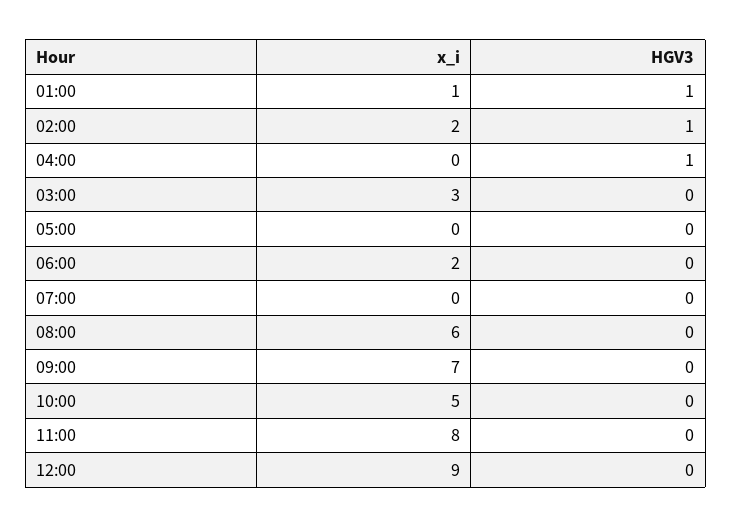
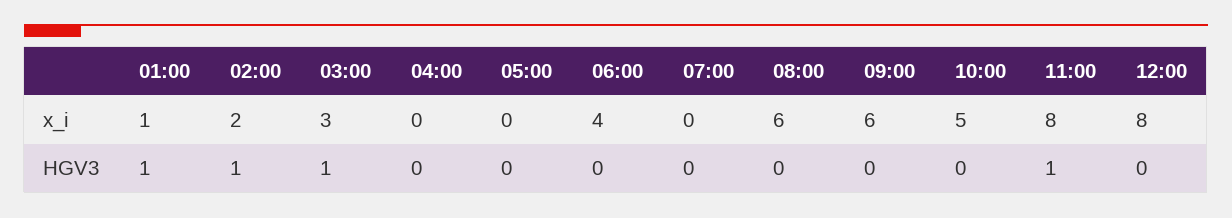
  {
    "x_i": {
      "01:00": 1,
      "02:00": 2,
      "04:00": 0,
      "03:00": 3,
      "05:00": 0,
-     "06:00": 2,
+     "06:00": 4,
      "07:00": 0,
      "08:00": 6,
-     "09:00": 7,
+     "09:00": 6,
      "10:00": 5,
      "11:00": 8,
-     "12:00": 9
+     "12:00": 8
    },
    "HGV3": {
      "01:00": 1,
      "02:00": 1,
-     "04:00": 1,
+     "04:00": 0,
-     "03:00": 0,
+     "03:00": 1,
      "05:00": 0,
      "06:00": 0,
      "07:00": 0,
      "08:00": 0,
      "09:00": 0,
      "10:00": 0,
-     "11:00": 0,
+     "11:00": 1,
      "12:00": 0
    }
  }

